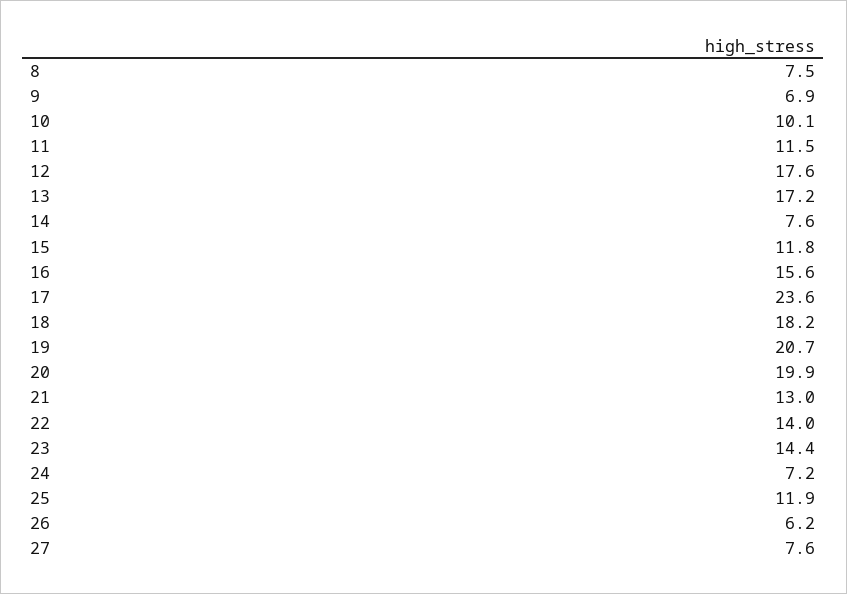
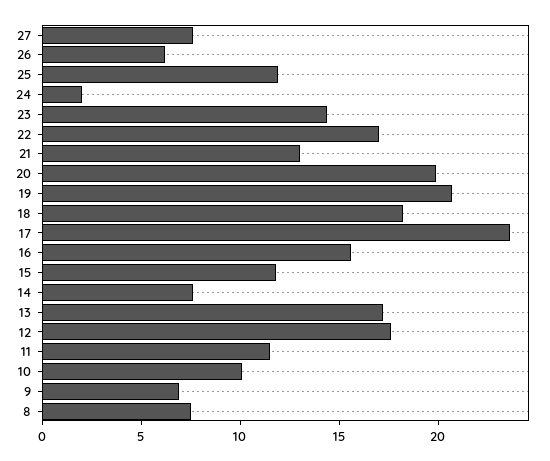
  {
    "8": 7.5,
    "9": 6.9,
    "10": 10.1,
    "11": 11.5,
    "12": 17.6,
    "13": 17.2,
    "14": 7.6,
    "15": 11.8,
    "16": 15.6,
    "17": 23.6,
    "18": 18.2,
    "19": 20.7,
    "20": 19.9,
    "21": 13,
-   "22": 14,
+   "22": 17,
    "23": 14.4,
-   "24": 7.2,
+   "24": 2,
    "25": 11.9,
    "26": 6.2,
    "27": 7.6
  }

